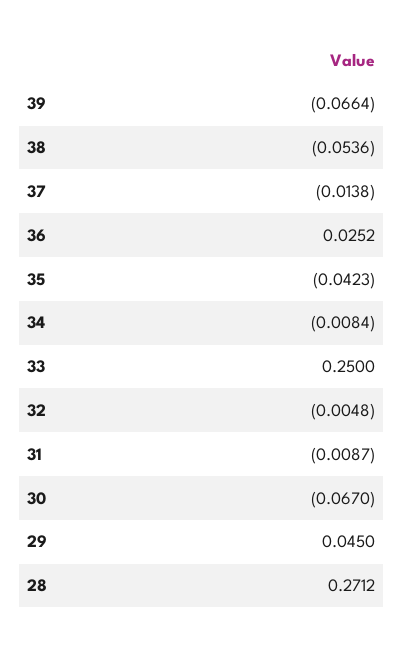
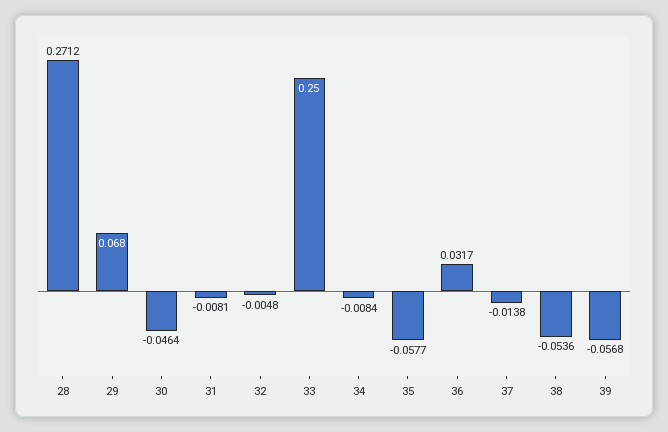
  {
-   "39": -0.0664,
+   "39": -0.0568,
    "38": -0.0536,
    "37": -0.0138,
-   "36": 0.0252,
+   "36": 0.0317,
-   "35": -0.0423,
+   "35": -0.0577,
    "34": -0.0084,
    "33": 0.25,
    "32": -0.0048,
-   "31": -0.0087,
+   "31": -0.0081,
-   "30": -0.067,
+   "30": -0.0464,
-   "29": 0.045,
+   "29": 0.068,
    "28": 0.2712
  }

